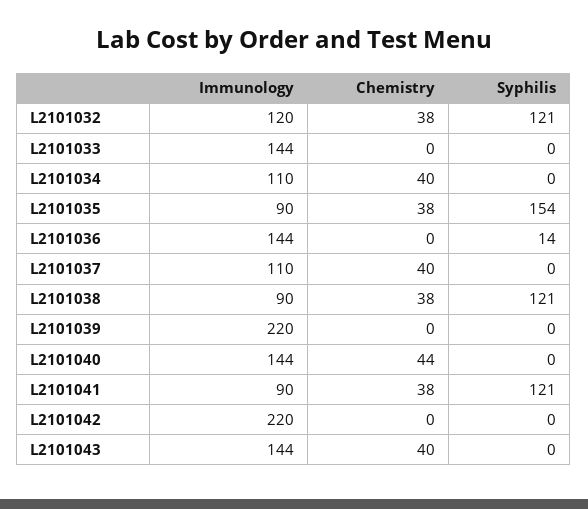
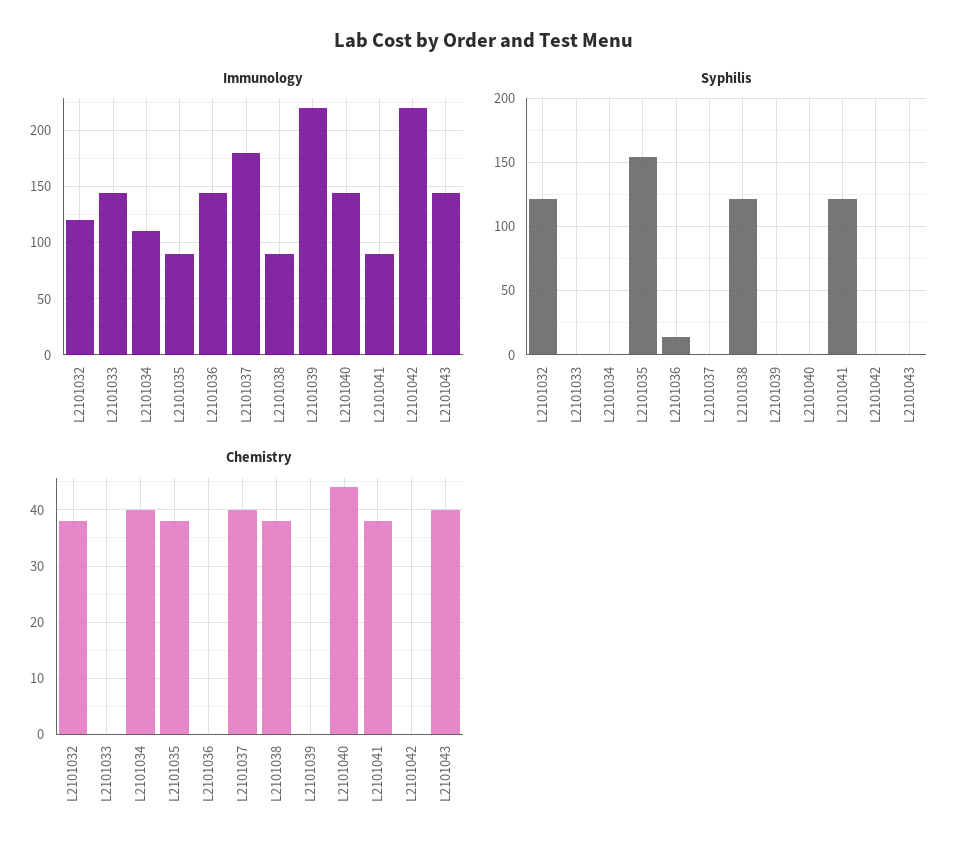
  {
    "Immunology": {
      "L2101032": 120,
      "L2101033": 144,
      "L2101034": 110,
      "L2101035": 90,
      "L2101036": 144,
-     "L2101037": 110,
+     "L2101037": 180,
      "L2101038": 90,
      "L2101039": 220,
      "L2101040": 144,
      "L2101041": 90,
      "L2101042": 220,
      "L2101043": 144
    },
    "Chemistry": {
      "L2101032": 38,
      "L2101033": 0,
      "L2101034": 40,
      "L2101035": 38,
      "L2101036": 0,
      "L2101037": 40,
      "L2101038": 38,
      "L2101039": 0,
      "L2101040": 44,
      "L2101041": 38,
      "L2101042": 0,
      "L2101043": 40
    },
    "Syphilis": {
      "L2101032": 121,
      "L2101033": 0,
      "L2101034": 0,
      "L2101035": 154,
      "L2101036": 14,
      "L2101037": 0,
      "L2101038": 121,
      "L2101039": 0,
      "L2101040": 0,
      "L2101041": 121,
      "L2101042": 0,
      "L2101043": 0
    }
  }

